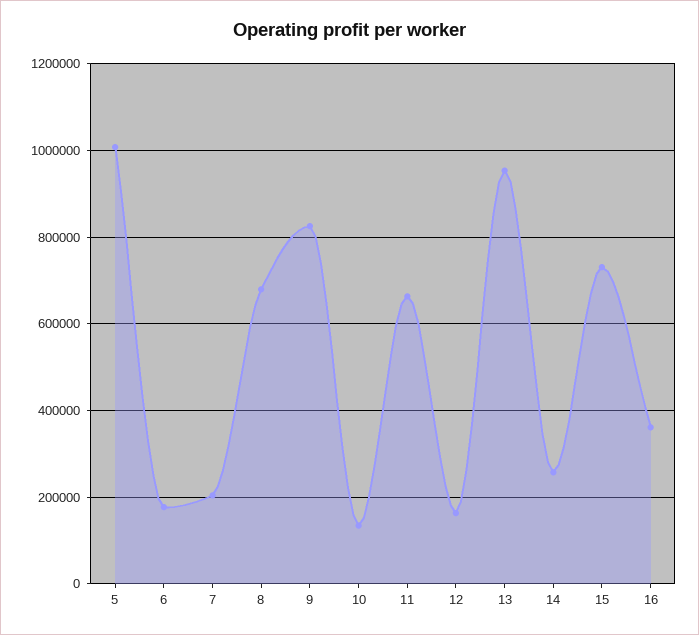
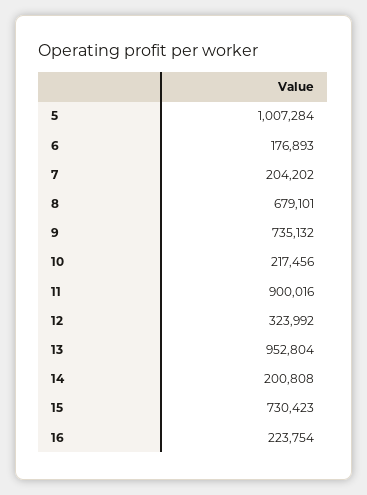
  {
    "5": 1007284,
    "6": 176893,
    "7": 204202,
    "8": 679101,
-   "9": 820000,
+   "9": 735132,
-   "10": 140000,
+   "10": 217456,
-   "11": 660000,
+   "11": 900016,
-   "12": 160000,
+   "12": 323992,
    "13": 952804,
-   "14": 260000,
+   "14": 200808,
    "15": 730423,
-   "16": 360000
+   "16": 223754
  }

